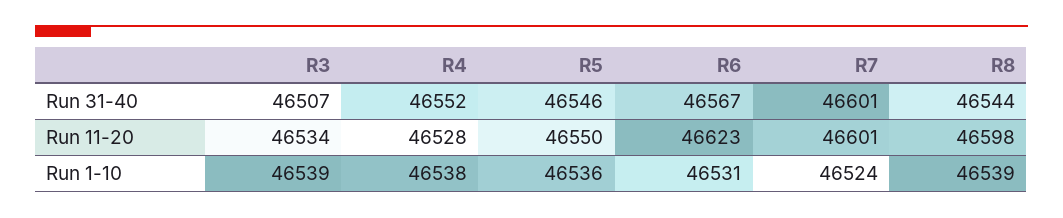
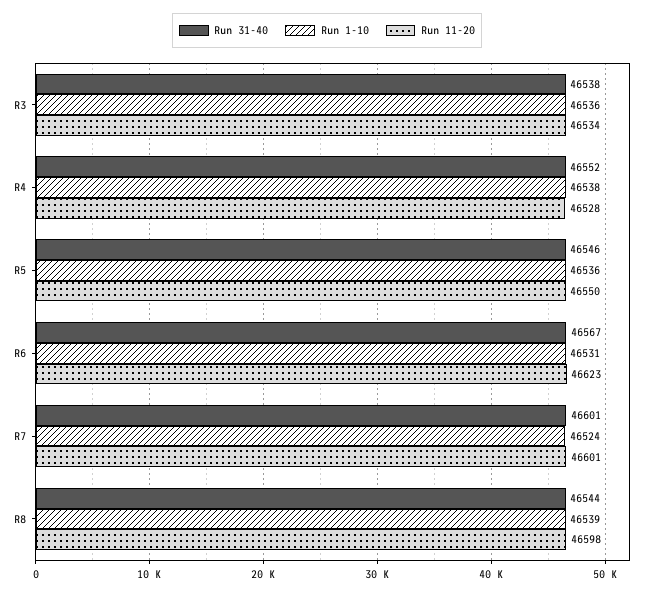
  {
    "Run 31-40": {
-     "R3": 46507,
+     "R3": 46538,
      "R4": 46552,
      "R5": 46546,
      "R6": 46567,
      "R7": 46601,
      "R8": 46544
    },
    "Run 11-20": {
      "R3": 46534,
      "R4": 46528,
      "R5": 46550,
      "R6": 46623,
      "R7": 46601,
      "R8": 46598
    },
    "Run 1-10": {
-     "R3": 46539,
+     "R3": 46536,
      "R4": 46538,
      "R5": 46536,
      "R6": 46531,
      "R7": 46524,
      "R8": 46539
    }
  }

